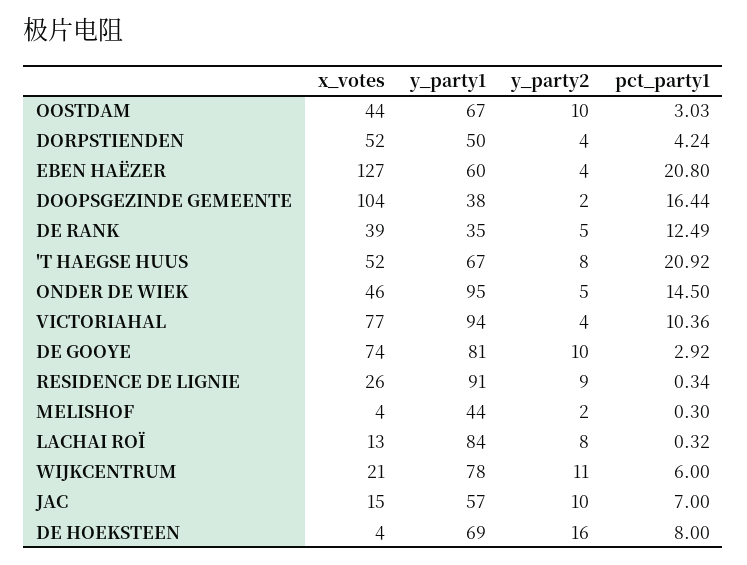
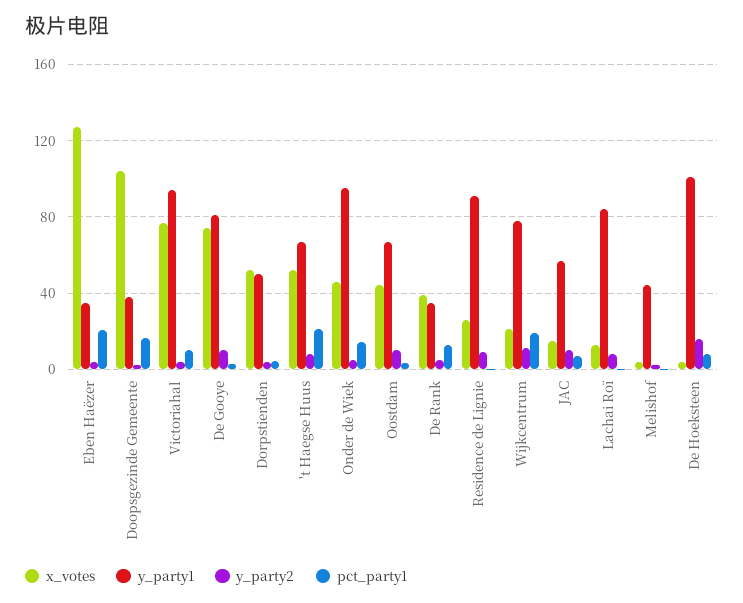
  {
    "x_votes": {
      "OOSTDAM": 44,
      "DORPSTIENDEN": 52,
      "EBEN HAËZER": 127,
      "DOOPSGEZINDE GEMEENTE": 104,
      "DE RANK": 39,
      "'T HAEGSE HUUS": 52,
      "ONDER DE WIEK": 46,
      "VICTORIAHAL": 77,
      "DE GOOYE": 74,
      "RESIDENCE DE LIGNIE": 26,
      "MELISHOF": 4,
      "LACHAI ROÏ": 13,
      "WIJKCENTRUM": 21,
      "JAC": 15,
      "DE HOEKSTEEN": 4
    },
    "y_party1": {
      "OOSTDAM": 67,
      "DORPSTIENDEN": 50,
-     "EBEN HAËZER": 60,
+     "EBEN HAËZER": 35,
      "DOOPSGEZINDE GEMEENTE": 38,
      "DE RANK": 35,
      "'T HAEGSE HUUS": 67,
      "ONDER DE WIEK": 95,
      "VICTORIAHAL": 94,
      "DE GOOYE": 81,
      "RESIDENCE DE LIGNIE": 91,
      "MELISHOF": 44,
      "LACHAI ROÏ": 84,
      "WIJKCENTRUM": 78,
      "JAC": 57,
-     "DE HOEKSTEEN": 69
+     "DE HOEKSTEEN": 100
    },
    "y_party2": {
      "OOSTDAM": 10,
      "DORPSTIENDEN": 4,
      "EBEN HAËZER": 4,
      "DOOPSGEZINDE GEMEENTE": 2,
      "DE RANK": 5,
      "'T HAEGSE HUUS": 8,
      "ONDER DE WIEK": 5,
      "VICTORIAHAL": 4,
      "DE GOOYE": 10,
      "RESIDENCE DE LIGNIE": 9,
      "MELISHOF": 2,
      "LACHAI ROÏ": 8,
      "WIJKCENTRUM": 11,
      "JAC": 10,
      "DE HOEKSTEEN": 16
    },
    "pct_party1": {
      "OOSTDAM": 3.03,
      "DORPSTIENDEN": 4.24,
      "EBEN HAËZER": 20.8,
      "DOOPSGEZINDE GEMEENTE": 16.44,
      "DE RANK": 12.49,
      "'T HAEGSE HUUS": 20.92,
      "ONDER DE WIEK": 14.5,
      "VICTORIAHAL": 10.36,
      "DE GOOYE": 2.92,
      "RESIDENCE DE LIGNIE": 0.34,
      "MELISHOF": 0.3,
      "LACHAI ROÏ": 0.32,
-     "WIJKCENTRUM": 6,
+     "WIJKCENTRUM": 20,
      "JAC": 7,
      "DE HOEKSTEEN": 8
    }
  }

